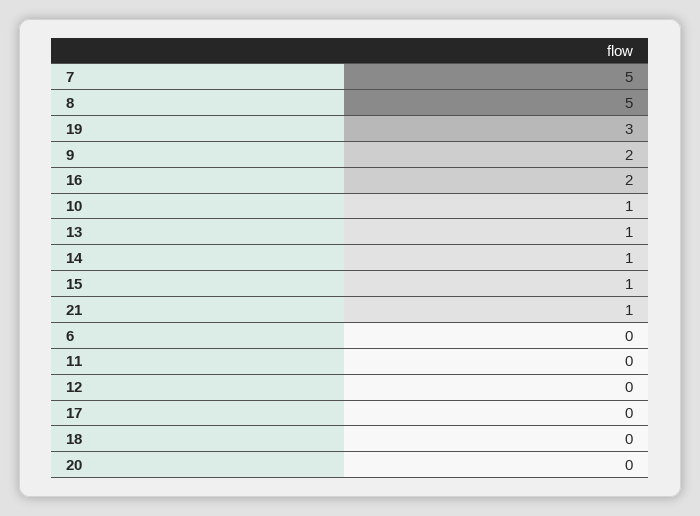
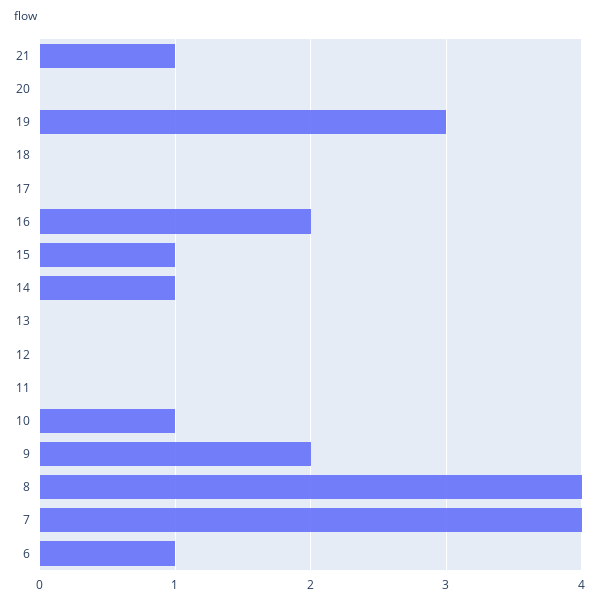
  {
-   "7": 5,
+   "7": 4,
-   "8": 5,
+   "8": 4,
    "19": 3,
    "9": 2,
    "16": 2,
    "10": 1,
-   "13": 1,
+   "13": 0,
    "14": 1,
    "15": 1,
    "21": 1,
-   "6": 0,
+   "6": 1,
    "11": 0,
    "12": 0,
    "17": 0,
    "18": 0,
    "20": 0
  }

